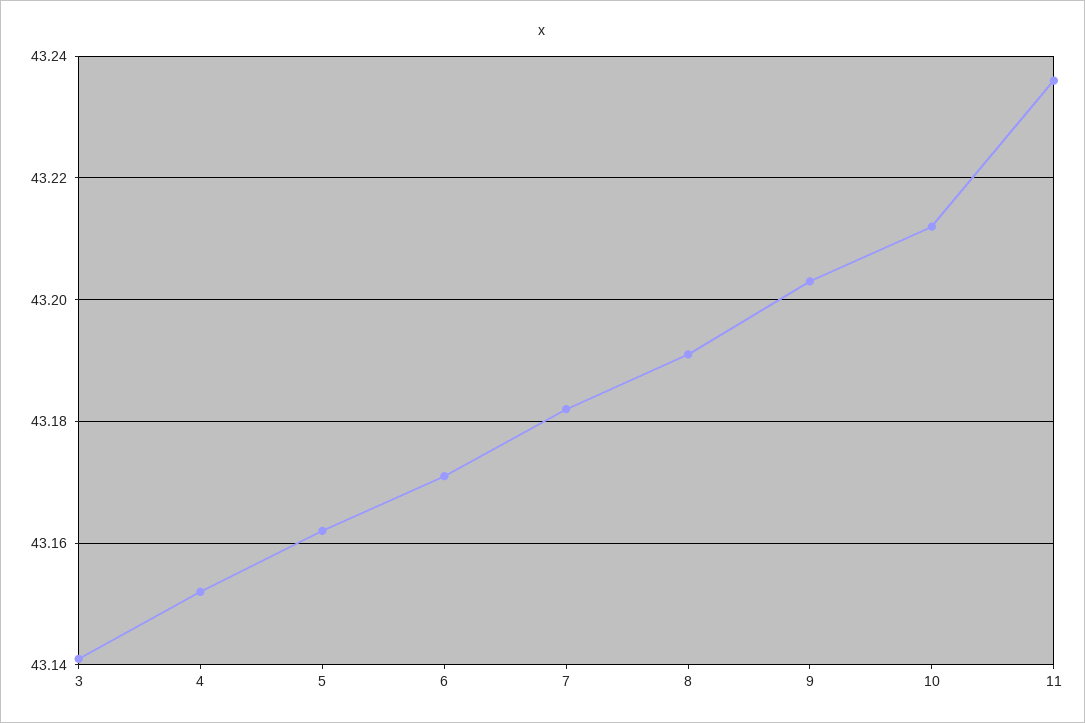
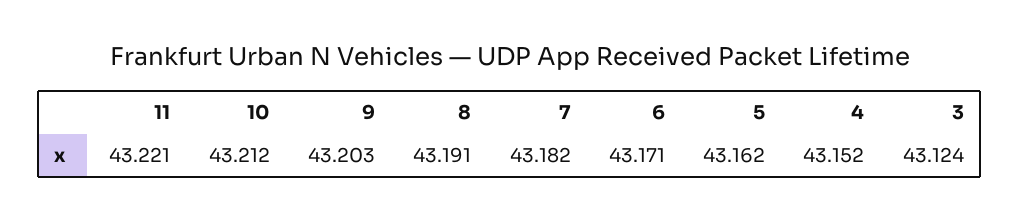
  {
-   "3": 43.14,
+   "3": 43.124,
    "4": 43.152,
    "5": 43.162,
    "6": 43.171,
    "7": 43.182,
    "8": 43.191,
    "9": 43.203,
    "10": 43.212,
-   "11": 43.235
+   "11": 43.221
  }

